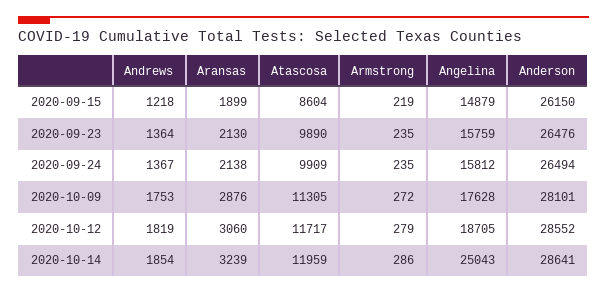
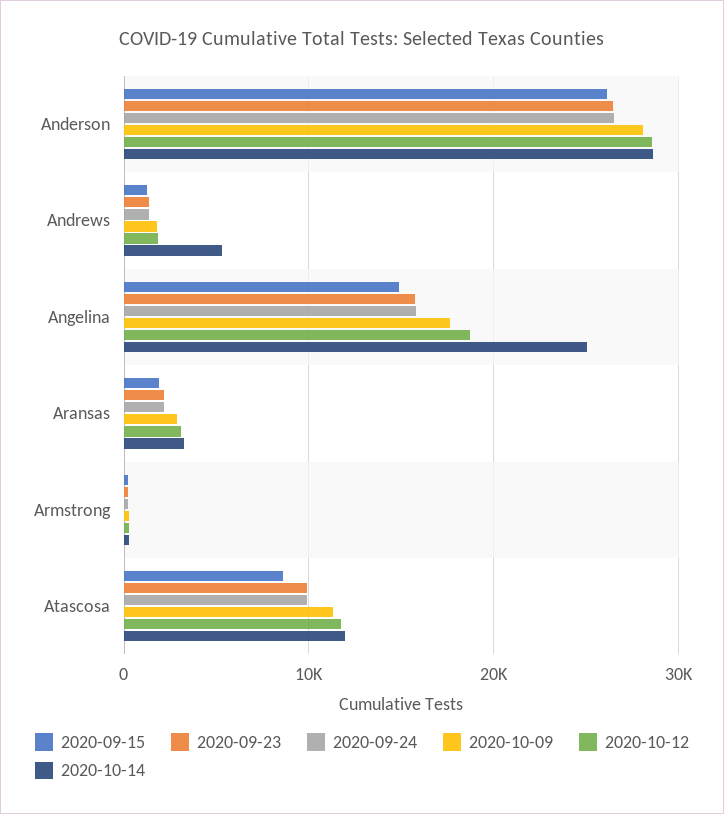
  {
    "2020-09-15": {
      "Andrews": 1218,
      "Aransas": 1899,
      "Atascosa": 8604,
      "Armstrong": 219,
      "Angelina": 14879,
      "Anderson": 26150
    },
    "2020-09-23": {
      "Andrews": 1364,
      "Aransas": 2130,
      "Atascosa": 9890,
      "Armstrong": 235,
      "Angelina": 15759,
      "Anderson": 26476
    },
    "2020-09-24": {
      "Andrews": 1367,
      "Aransas": 2138,
      "Atascosa": 9909,
      "Armstrong": 235,
      "Angelina": 15812,
      "Anderson": 26494
    },
    "2020-10-09": {
      "Andrews": 1753,
      "Aransas": 2876,
      "Atascosa": 11305,
      "Armstrong": 272,
      "Angelina": 17628,
      "Anderson": 28101
    },
    "2020-10-12": {
      "Andrews": 1819,
      "Aransas": 3060,
      "Atascosa": 11717,
      "Armstrong": 279,
      "Angelina": 18705,
      "Anderson": 28552
    },
    "2020-10-14": {
-     "Andrews": 1854,
+     "Andrews": 5000,
      "Aransas": 3239,
      "Atascosa": 11959,
      "Armstrong": 286,
      "Angelina": 25043,
      "Anderson": 28641
    }
  }

